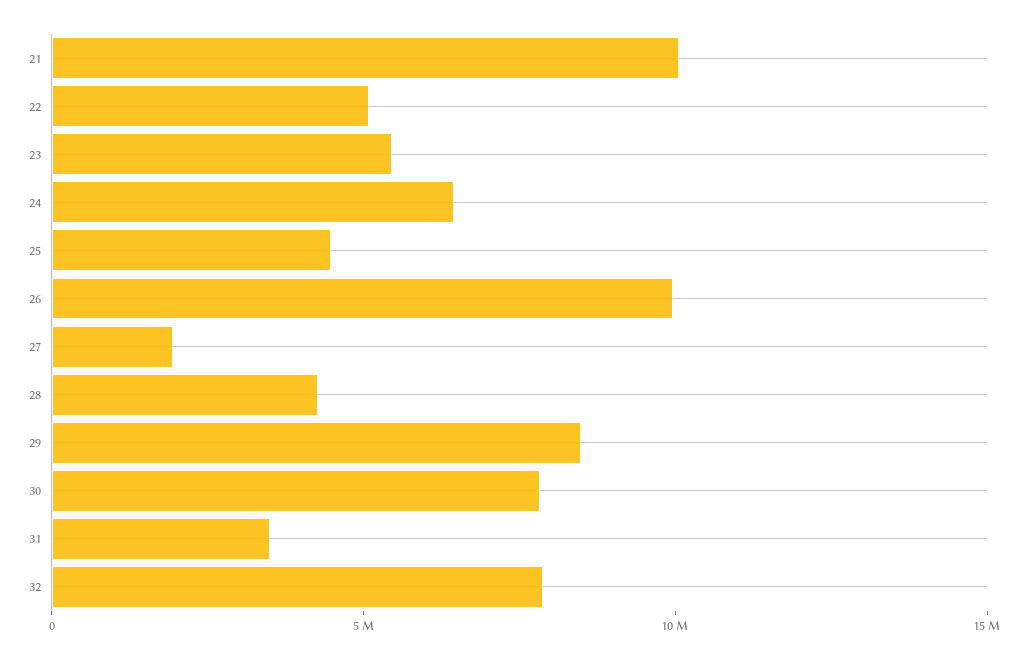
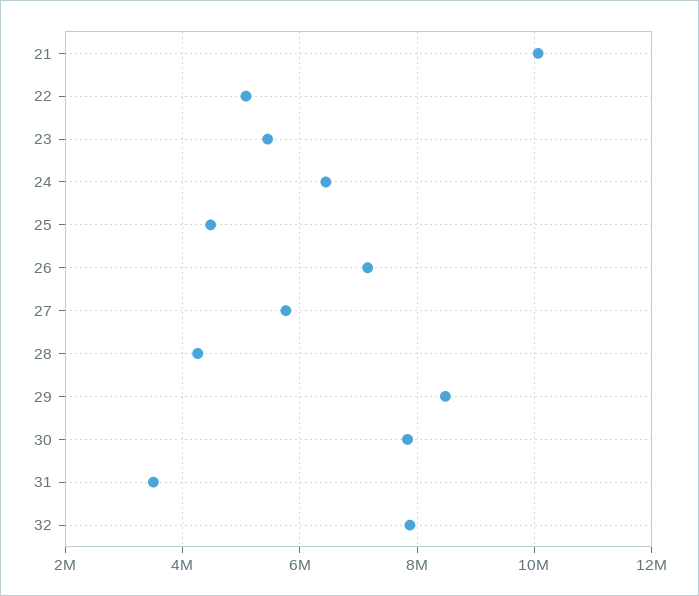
  {
    "21": 10000000,
    "22": 5000000,
    "23": 5400000,
    "24": 6400000,
    "25": 4400000,
-   "26": 10000000,
+   "26": 7200000,
-   "27": 2000000,
+   "27": 5800000,
    "28": 4200000,
    "29": 8400000,
    "30": 7800000,
    "31": 3600000,
    "32": 7800000
  }

